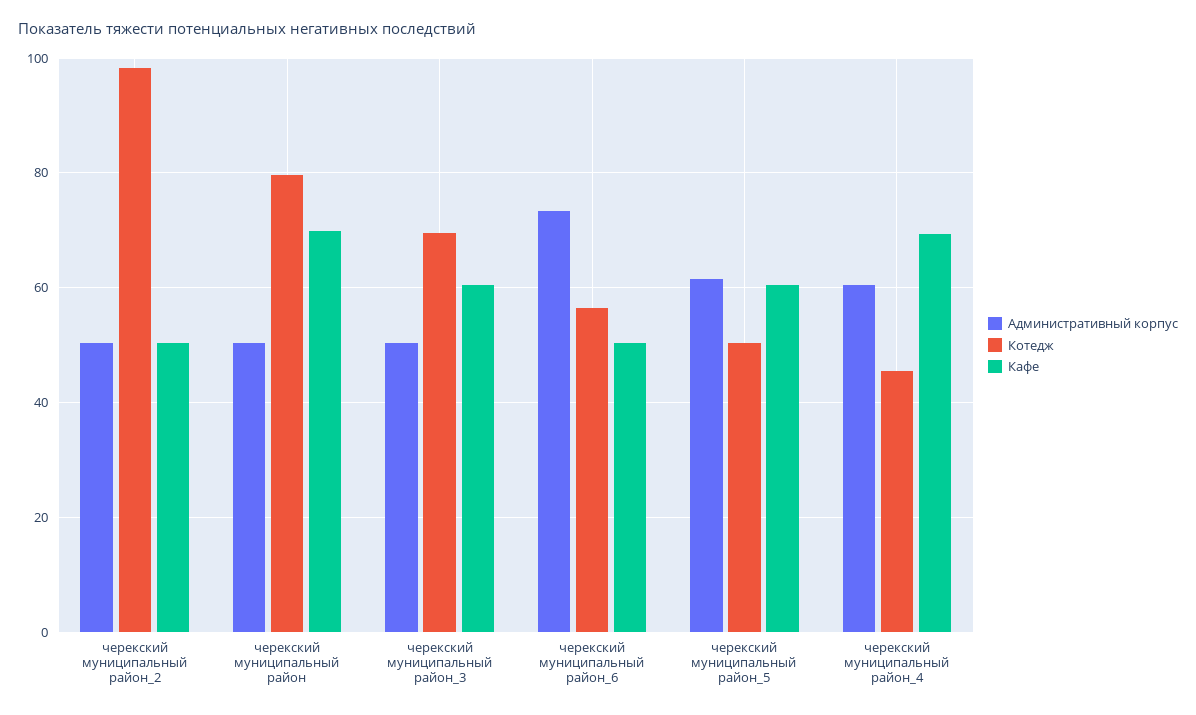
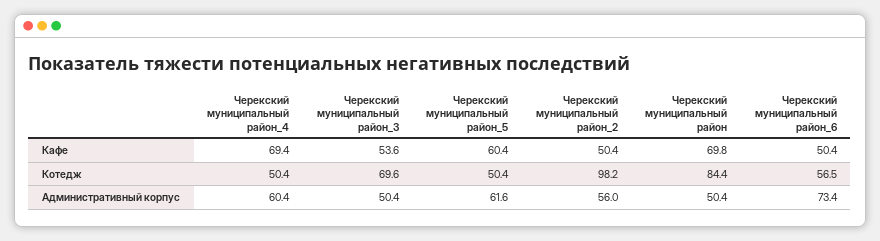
  {
    "Административный корпус": {
-     "черекский муниципальный район_2": 50,
+     "черекский муниципальный район_2": 56,
      "черекский муниципальный район": 50.4,
      "черекский муниципальный район_3": 50.4,
      "черекский муниципальный район_6": 73.4,
      "черекский муниципальный район_5": 61.6,
      "черекский муниципальный район_4": 60.4
    },
    "Котедж": {
      "черекский муниципальный район_2": 98.2,
-     "черекский муниципальный район": 80,
+     "черекский муниципальный район": 84.4,
      "черекский муниципальный район_3": 69.6,
      "черекский муниципальный район_6": 56.5,
      "черекский муниципальный район_5": 50.4,
-     "черекский муниципальный район_4": 46
+     "черекский муниципальный район_4": 50.4
    },
    "Кафе": {
      "черекский муниципальный район_2": 50.4,
      "черекский муниципальный район": 69.8,
-     "черекский муниципальный район_3": 60,
+     "черекский муниципальный район_3": 53.6,
      "черекский муниципальный район_6": 50.4,
      "черекский муниципальный район_5": 60.4,
      "черекский муниципальный район_4": 69.4
    }
  }

